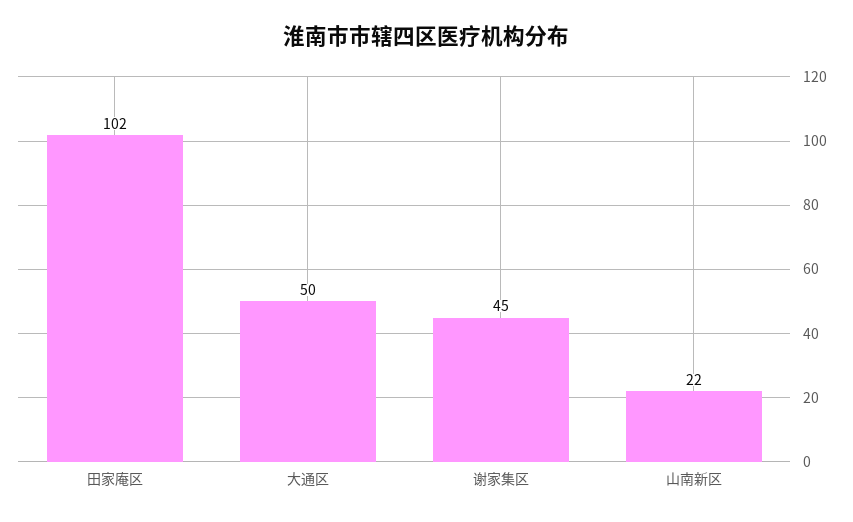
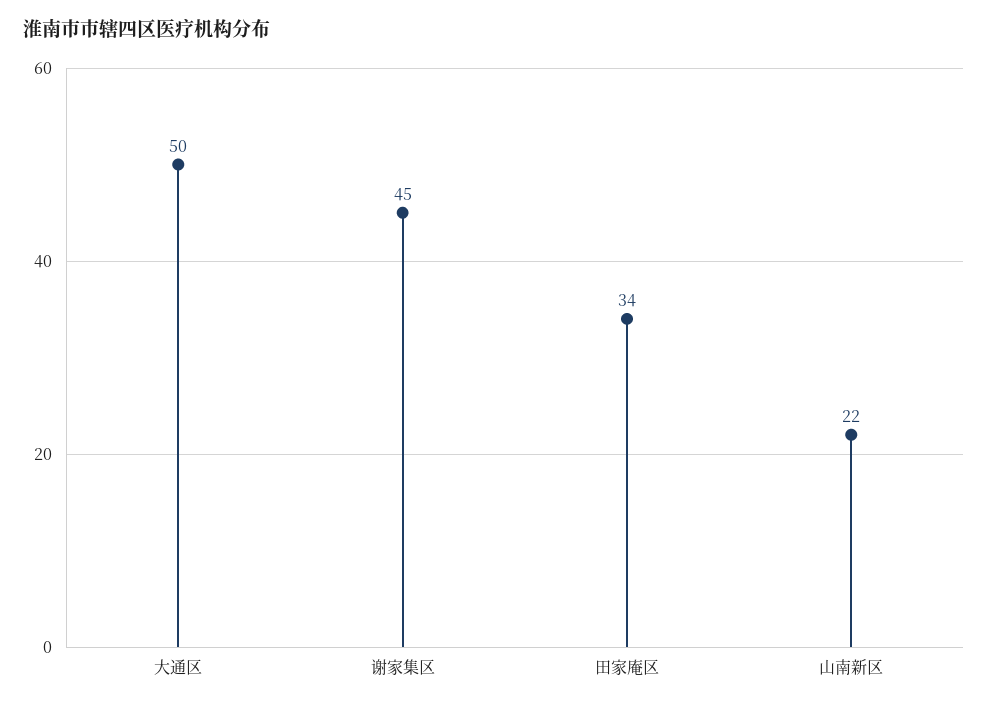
  {
-   "田家庵区": 102,
+   "田家庵区": 34,
    "大通区": 50,
    "谢家集区": 45,
    "山南新区": 22
  }

